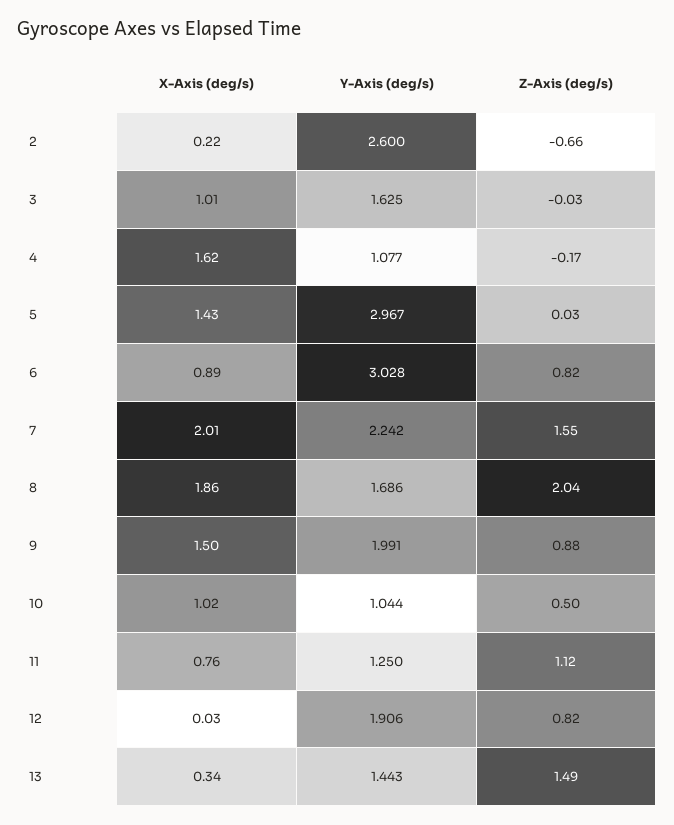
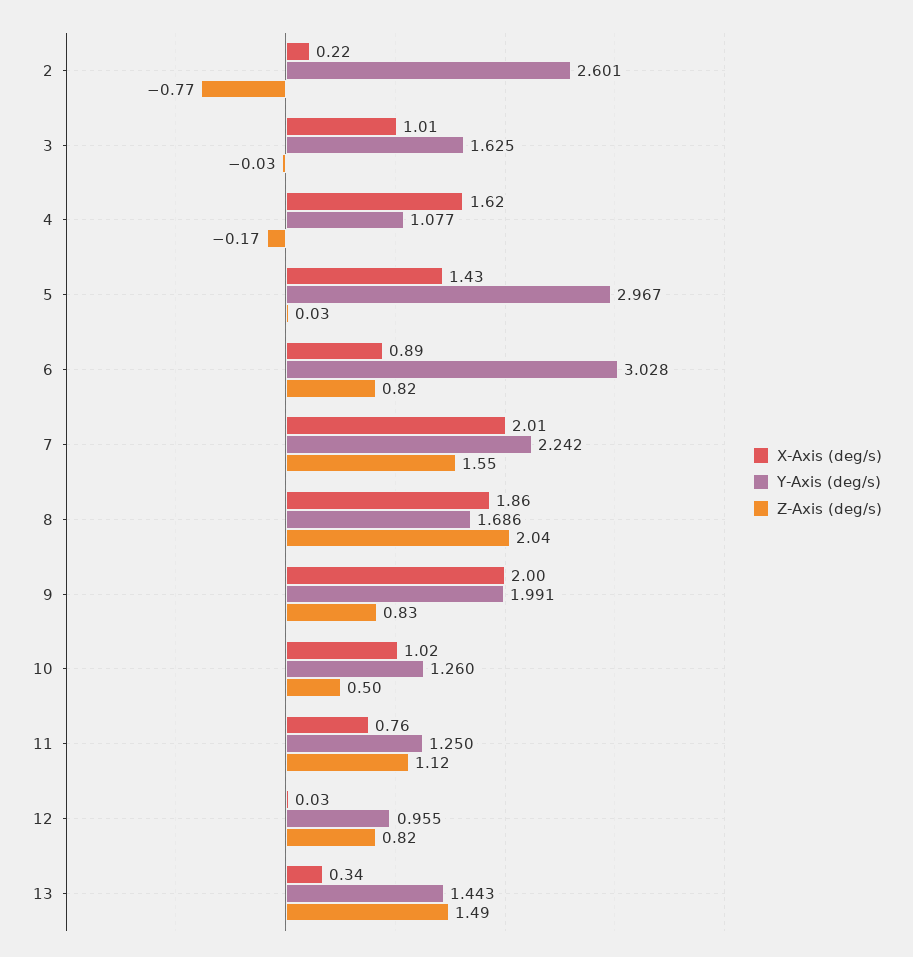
  {
    "X-Axis (deg/s)": {
      "2": 0.22,
      "3": 1.01,
      "4": 1.62,
      "5": 1.43,
      "6": 0.89,
      "7": 2.01,
      "8": 1.86,
-     "9": 1.5,
+     "9": 2,
      "10": 1.02,
      "11": 0.76,
      "12": 0.03,
      "13": 0.34
    },
    "Y-Axis (deg/s)": {
-     "2": 2.6,
+     "2": 2.601,
      "3": 1.625,
      "4": 1.077,
      "5": 2.967,
      "6": 3.028,
      "7": 2.242,
      "8": 1.686,
      "9": 1.991,
-     "10": 1.044,
+     "10": 1.26,
      "11": 1.25,
-     "12": 1.906,
+     "12": 0.955,
      "13": 1.443
    },
    "Z-Axis (deg/s)": {
-     "2": -0.66,
+     "2": -0.77,
      "3": -0.03,
      "4": -0.17,
      "5": 0.03,
      "6": 0.82,
      "7": 1.55,
      "8": 2.04,
-     "9": 0.88,
+     "9": 0.83,
      "10": 0.5,
      "11": 1.12,
      "12": 0.82,
      "13": 1.49
    }
  }

